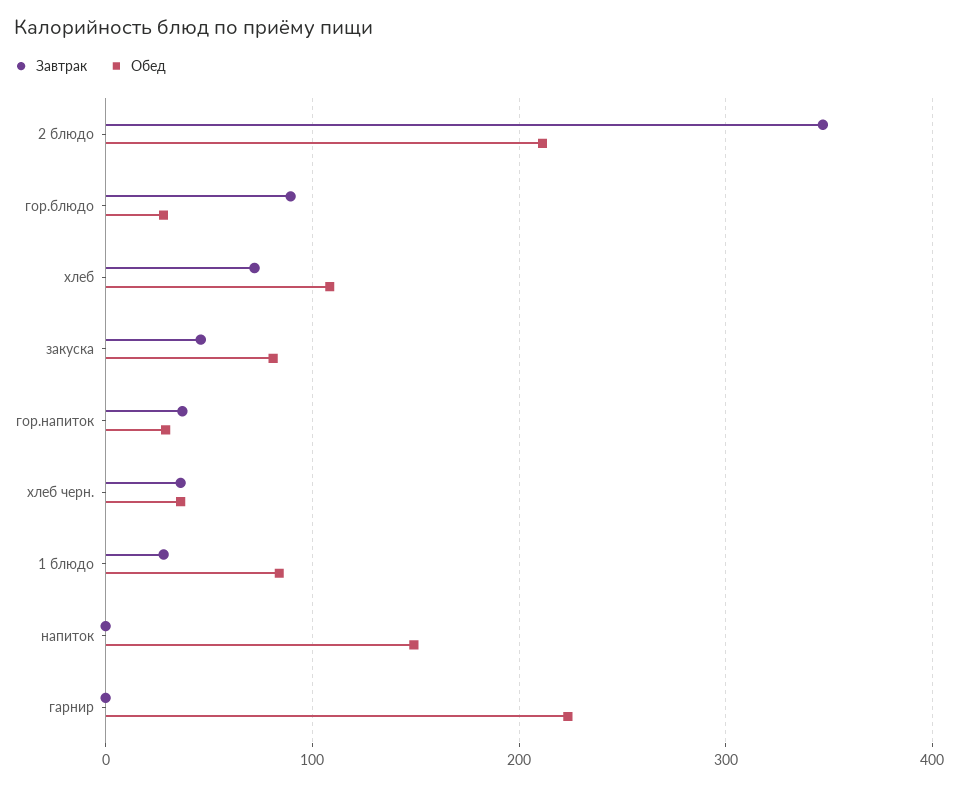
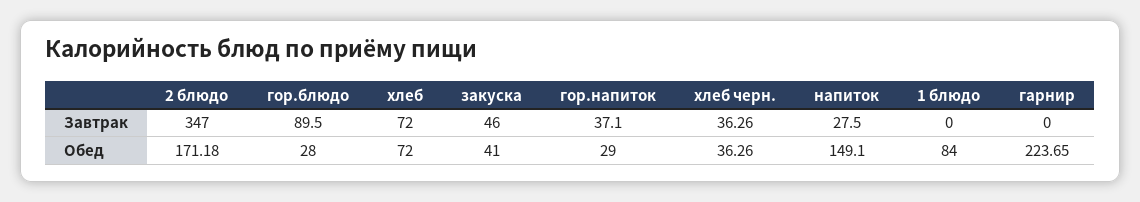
  {
    "Завтрак": {
      "2 блюдо": 347,
      "гор.блюдо": 89.5,
      "хлеб": 72,
      "закуска": 46,
      "гор.напиток": 37.1,
      "хлеб черн.": 36.26,
-     "1 блюдо": 30,
+     "1 блюдо": 0,
-     "напиток": 0,
+     "напиток": 27.5,
      "гарнир": 0
    },
    "Обед": {
-     "2 блюдо": 210,
+     "2 блюдо": 171.18,
      "гор.блюдо": 28,
-     "хлеб": 110,
+     "хлеб": 72,
-     "закуска": 80,
+     "закуска": 41,
      "гор.напиток": 29,
      "хлеб черн.": 36.26,
      "1 блюдо": 84,
      "напиток": 149.1,
      "гарнир": 223.65
    }
  }

